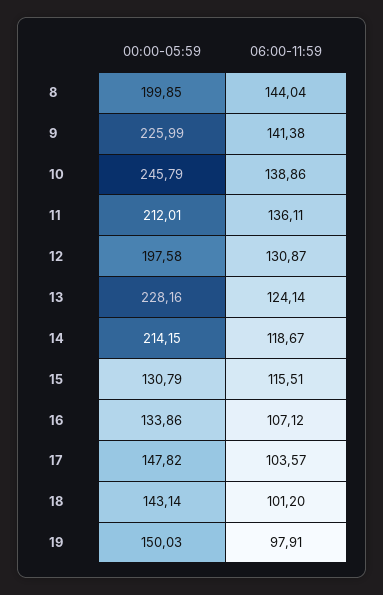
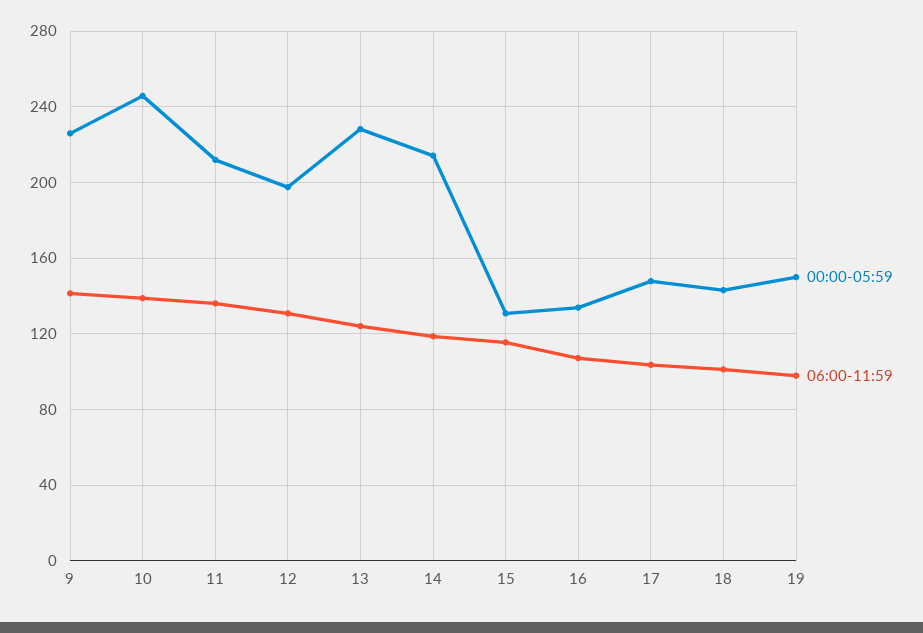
  {
    "00:00-05:59": {
-     "8": 199.85,
      "9": 225.99,
      "10": 245.79,
      "11": 212.01,
      "12": 197.58,
      "13": 228.16,
      "14": 214.15,
      "15": 130.79,
      "16": 133.86,
      "17": 147.82,
      "18": 143.14,
      "19": 150.03
    },
    "06:00-11:59": {
-     "8": 144.04,
      "9": 141.38,
      "10": 138.86,
      "11": 136.11,
      "12": 130.87,
      "13": 124.14,
      "14": 118.67,
      "15": 115.51,
      "16": 107.12,
      "17": 103.57,
      "18": 101.2,
      "19": 97.91
    }
  }

